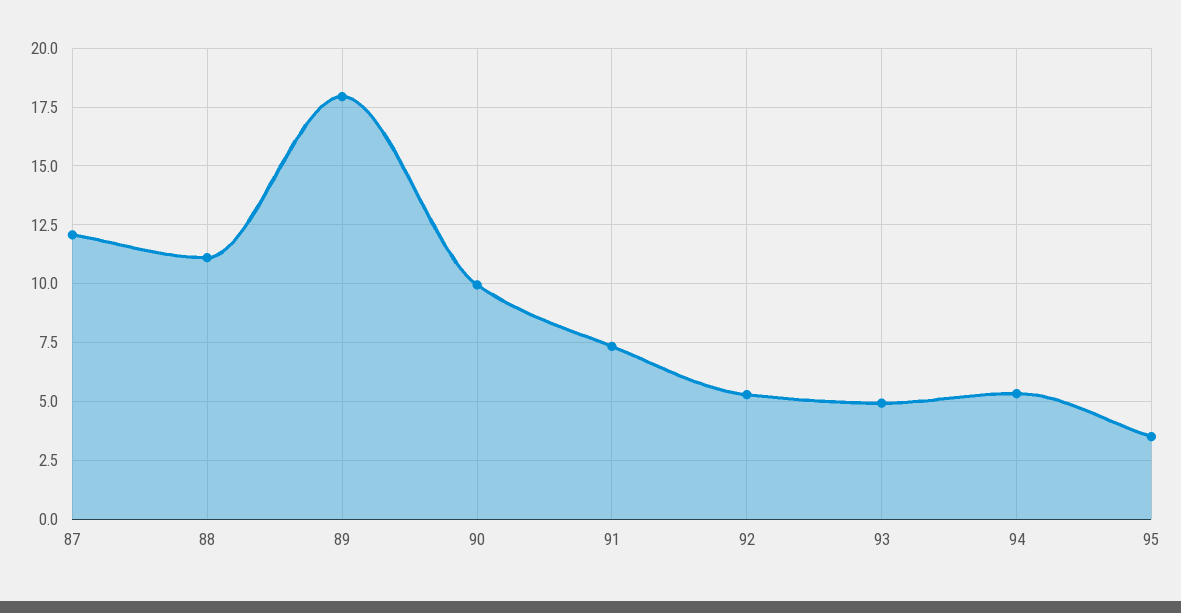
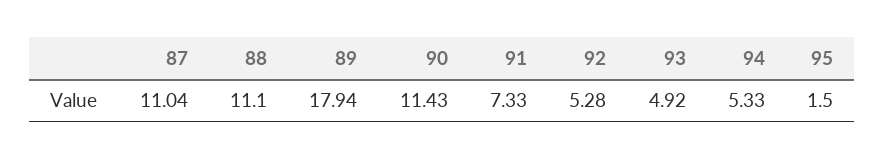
  {
-   "87": 12,
+   "87": 11.04,
    "88": 11.1,
    "89": 17.94,
-   "90": 10,
+   "90": 11.43,
    "91": 7.33,
    "92": 5.28,
    "93": 4.92,
    "94": 5.33,
-   "95": 3.5
+   "95": 1.5
  }

